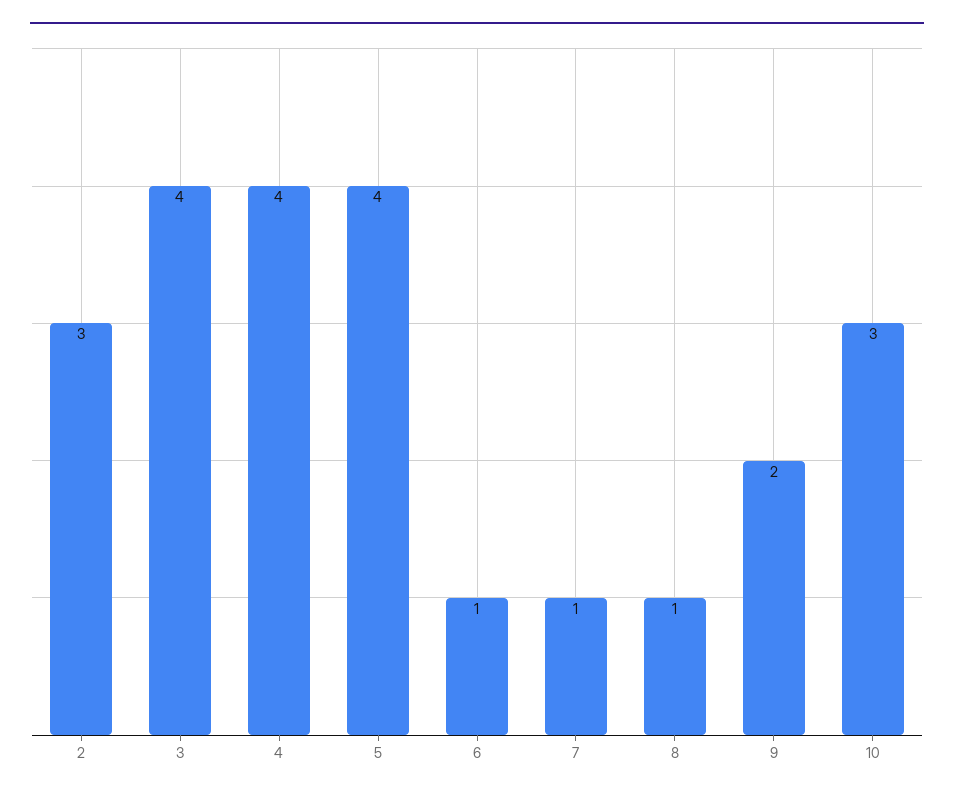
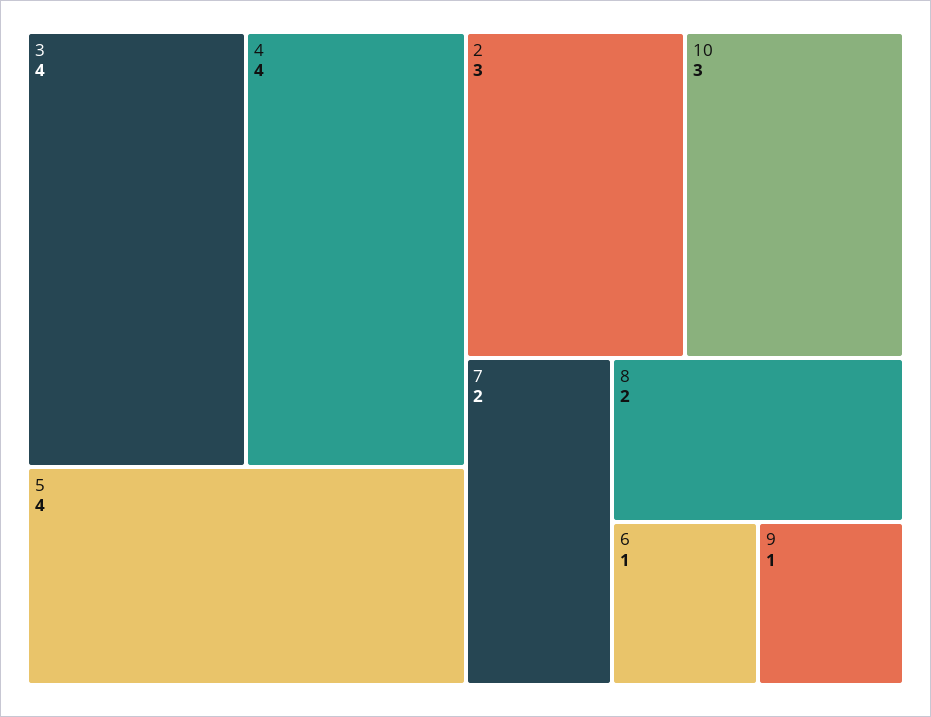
  {
    "2": 3,
    "3": 4,
    "4": 4,
    "5": 4,
    "6": 1,
-   "7": 1,
+   "7": 2,
-   "8": 1,
+   "8": 2,
-   "9": 2,
+   "9": 1,
    "10": 3
  }

